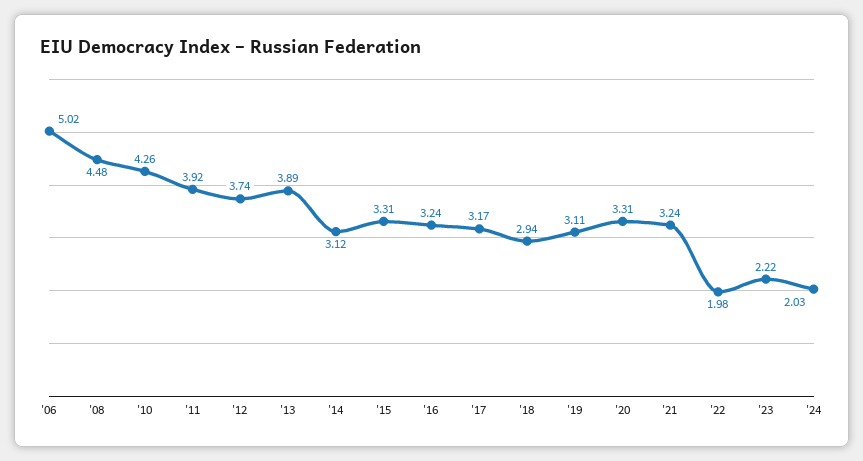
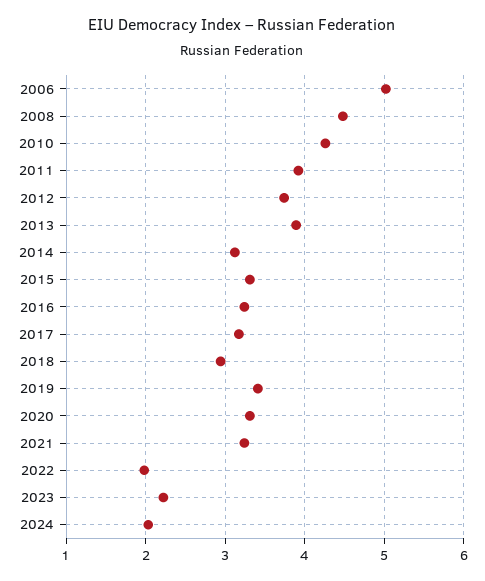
  {
    "'06": 5.02,
    "'08": 4.48,
    "'10": 4.26,
    "'11": 3.92,
    "'12": 3.74,
    "'13": 3.89,
    "'14": 3.12,
    "'15": 3.31,
    "'16": 3.24,
    "'17": 3.17,
    "'18": 2.94,
-   "'19": 3.11,
+   "'19": 3.4,
    "'20": 3.31,
    "'21": 3.24,
    "'22": 1.98,
    "'23": 2.22,
    "'24": 2.03
  }

